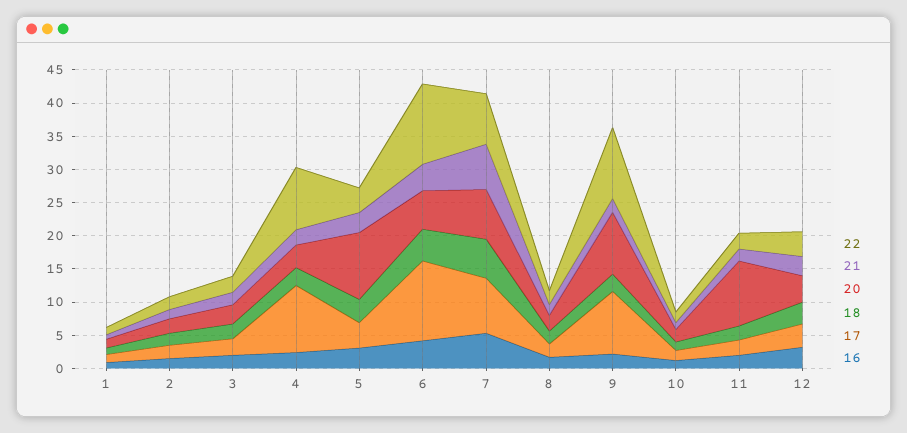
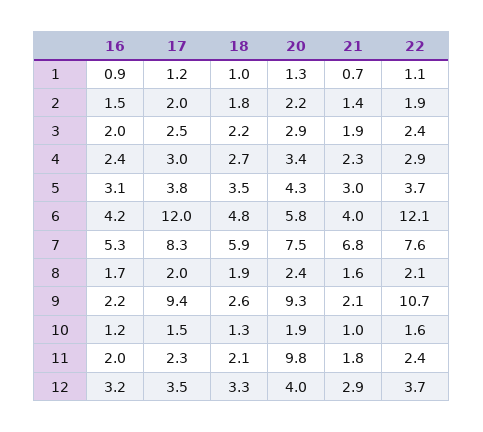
  {
    "22": {
      "1": 1.1,
      "2": 1.9,
      "3": 2.4,
-     "4": 10,
+     "4": 2.9,
      "5": 3.7,
      "6": 12.1,
      "7": 7.6,
      "8": 2.1,
      "9": 10.7,
      "10": 1.6,
      "11": 2.4,
      "12": 3.7
    },
    "21": {
      "1": 0.7,
      "2": 1.4,
      "3": 1.9,
      "4": 2.3,
      "5": 3,
      "6": 4,
      "7": 6.8,
      "8": 1.6,
      "9": 2.1,
      "10": 1,
      "11": 1.8,
      "12": 2.9
    },
    "20": {
      "1": 1.3,
      "2": 2.2,
      "3": 2.9,
      "4": 3.4,
-     "5": 10,
+     "5": 4.3,
      "6": 5.8,
      "7": 7.5,
      "8": 2.4,
      "9": 9.3,
      "10": 1.9,
      "11": 9.8,
      "12": 4
    },
    "18": {
      "1": 1,
      "2": 1.8,
      "3": 2.2,
      "4": 2.7,
      "5": 3.5,
      "6": 4.8,
      "7": 5.9,
      "8": 1.9,
      "9": 2.6,
      "10": 1.3,
      "11": 2.1,
      "12": 3.3
    },
    "17": {
      "1": 1.2,
      "2": 2,
      "3": 2.5,
-     "4": 10,
+     "4": 3,
      "5": 3.8,
      "6": 12,
      "7": 8.3,
      "8": 2,
      "9": 9.4,
      "10": 1.5,
      "11": 2.3,
      "12": 3.5
    },
    "16": {
      "1": 0.9,
      "2": 1.5,
      "3": 2,
      "4": 2.4,
      "5": 3.1,
      "6": 4.2,
      "7": 5.3,
      "8": 1.7,
      "9": 2.2,
      "10": 1.2,
      "11": 2,
      "12": 3.2
    }
  }

